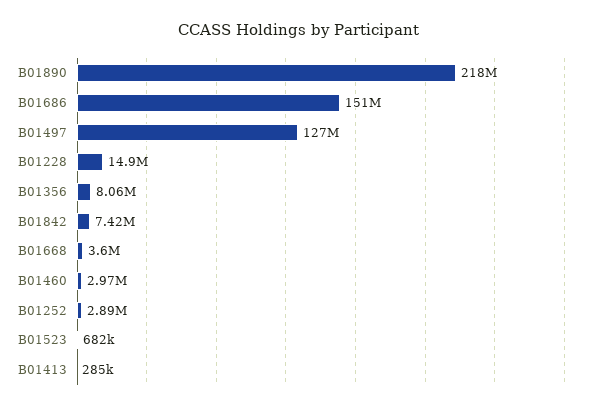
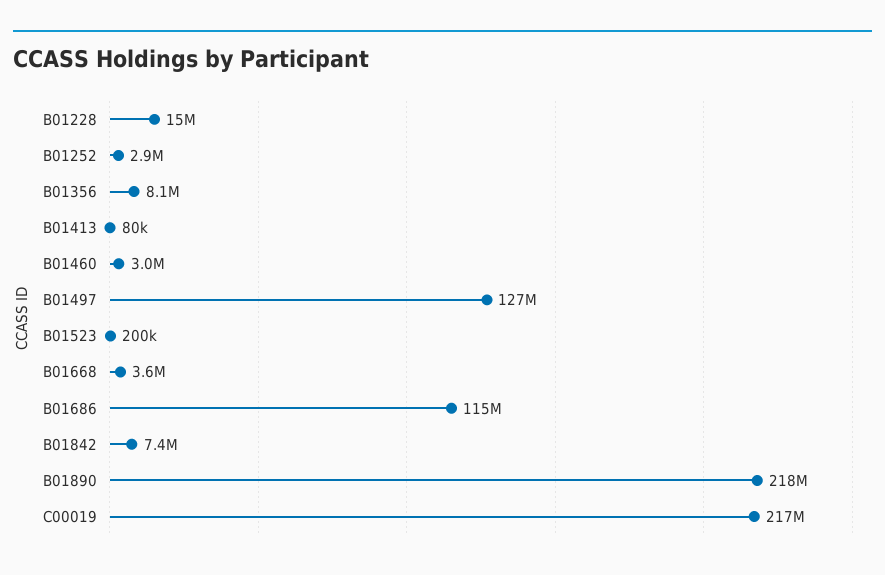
  {
    "B01890": 218000000,
-   "B01686": 151000000,
+   "B01686": 115000000,
    "B01497": 127000000,
    "B01228": 14900000,
    "B01356": 8060000,
    "B01842": 7420000,
    "B01668": 3600000,
    "B01460": 2970000,
    "B01252": 2890000,
-   "B01523": 682000,
+   "B01523": 200000,
-   "B01413": 285000
+   "B01413": 80000,
+   "C00019": 217000000
  }

